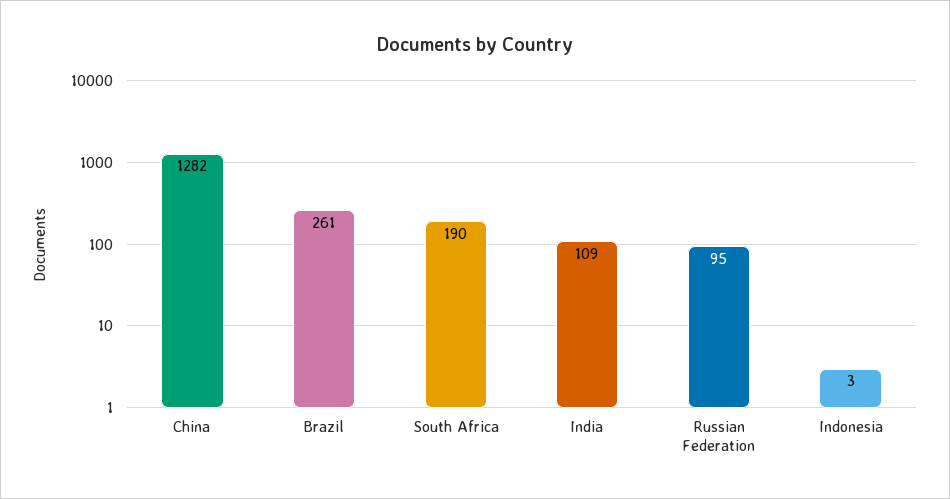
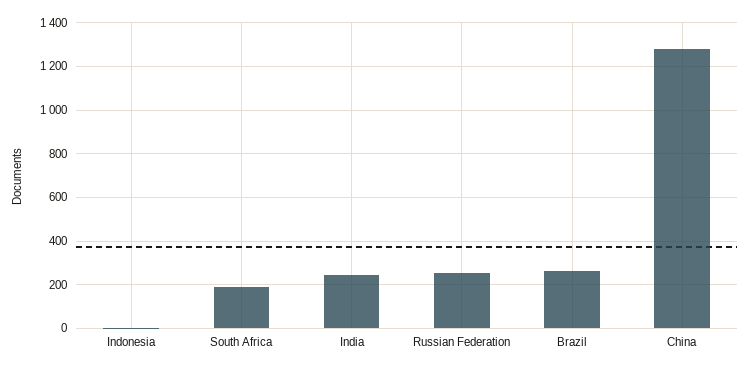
  {
    "China": 1282,
    "Brazil": 261,
    "South Africa": 190,
-   "India": 109,
+   "India": 250,
-   "Russian Federation": 95,
+   "Russian Federation": 250,
    "Indonesia": 3
  }

